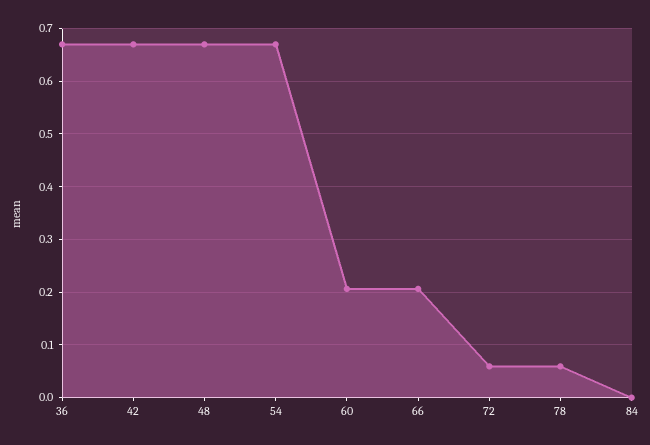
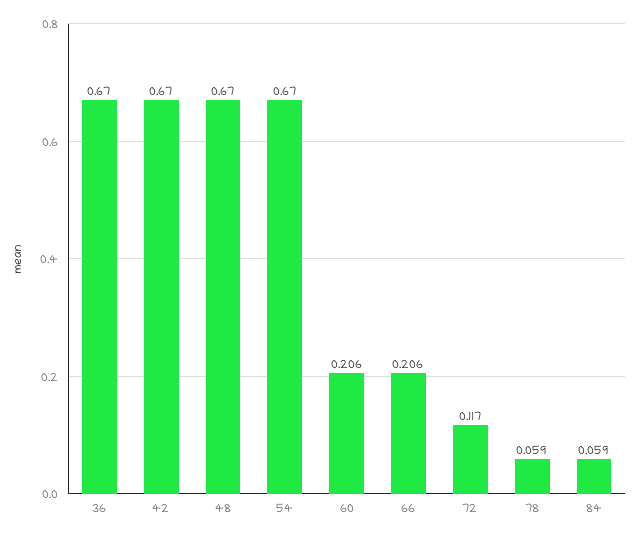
  {
    "36": 0.67,
    "42": 0.67,
    "48": 0.67,
    "54": 0.67,
    "60": 0.206,
    "66": 0.206,
-   "72": 0.06,
+   "72": 0.117,
    "78": 0.059,
-   "84": 0
+   "84": 0.059
  }

